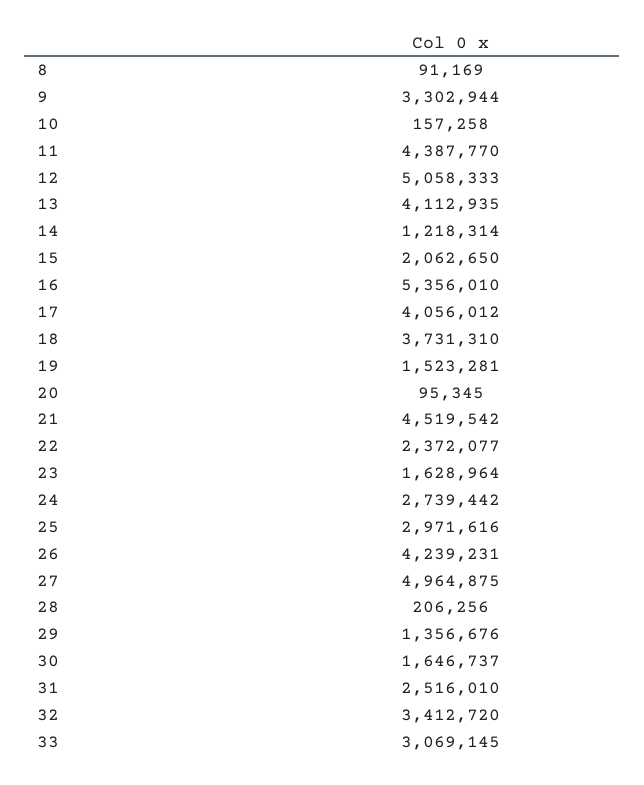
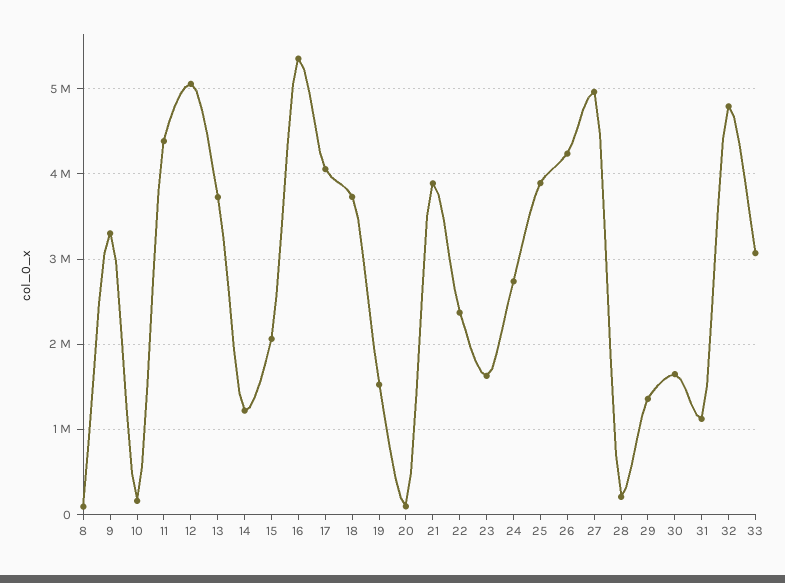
  {
    "8": 91169,
    "9": 3302944,
    "10": 157258,
    "11": 4387770,
    "12": 5058333,
-   "13": 4112935,
+   "13": 3700000,
    "14": 1218314,
    "15": 2062650,
    "16": 5356010,
    "17": 4056012,
    "18": 3731310,
    "19": 1523281,
    "20": 95345,
-   "21": 4519542,
+   "21": 3900000,
    "22": 2372077,
    "23": 1628964,
    "24": 2739442,
-   "25": 2971616,
+   "25": 3900000,
    "26": 4239231,
    "27": 4964875,
    "28": 206256,
    "29": 1356676,
    "30": 1646737,
-   "31": 2516010,
+   "31": 1100000,
-   "32": 3412720,
+   "32": 4800000,
    "33": 3069145
  }

